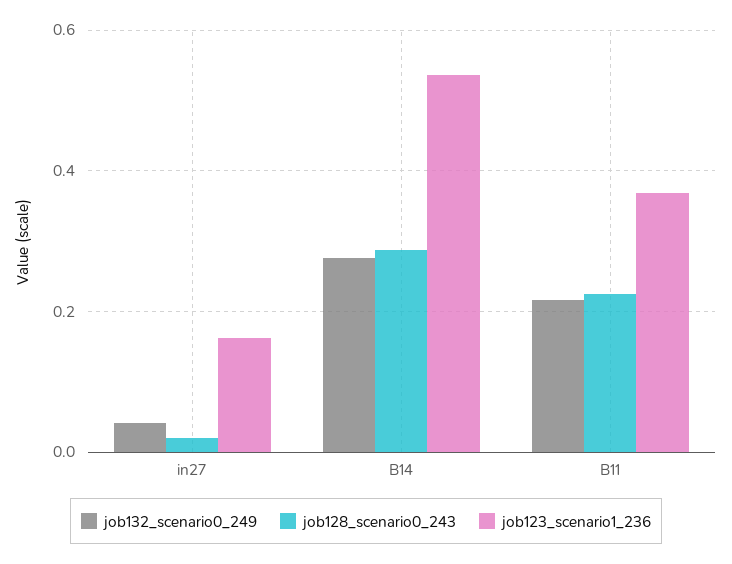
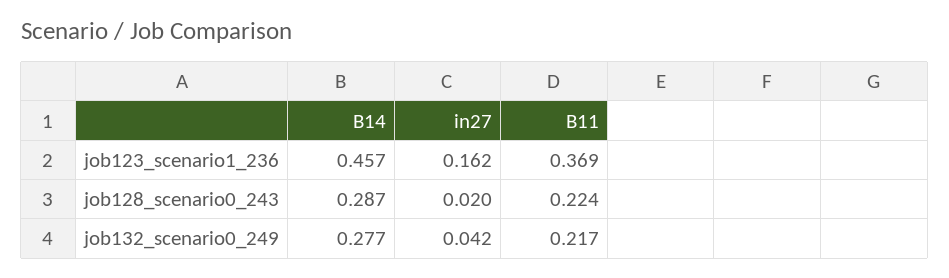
  {
    "job132_scenario0_249": {
      "in27": 0.042,
      "B14": 0.277,
      "B11": 0.217
    },
    "job128_scenario0_243": {
      "in27": 0.02,
      "B14": 0.287,
      "B11": 0.224
    },
    "job123_scenario1_236": {
      "in27": 0.162,
-     "B14": 0.54,
+     "B14": 0.457,
      "B11": 0.369
    }
  }

